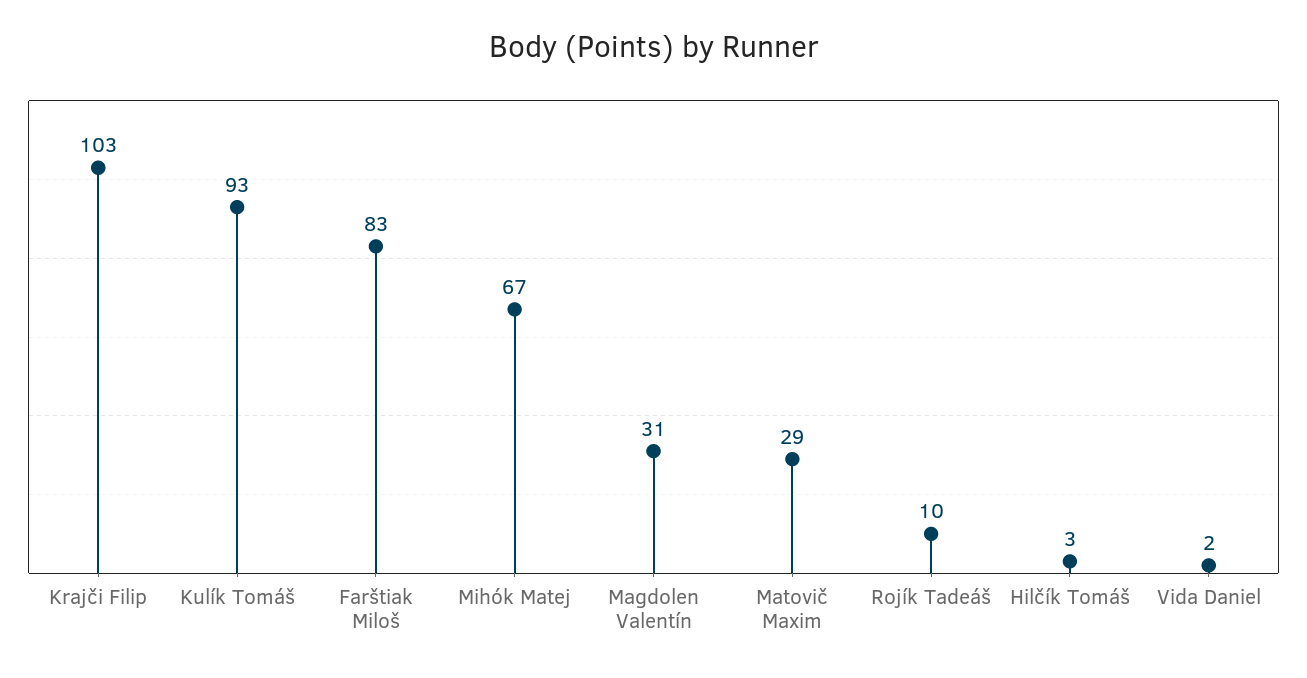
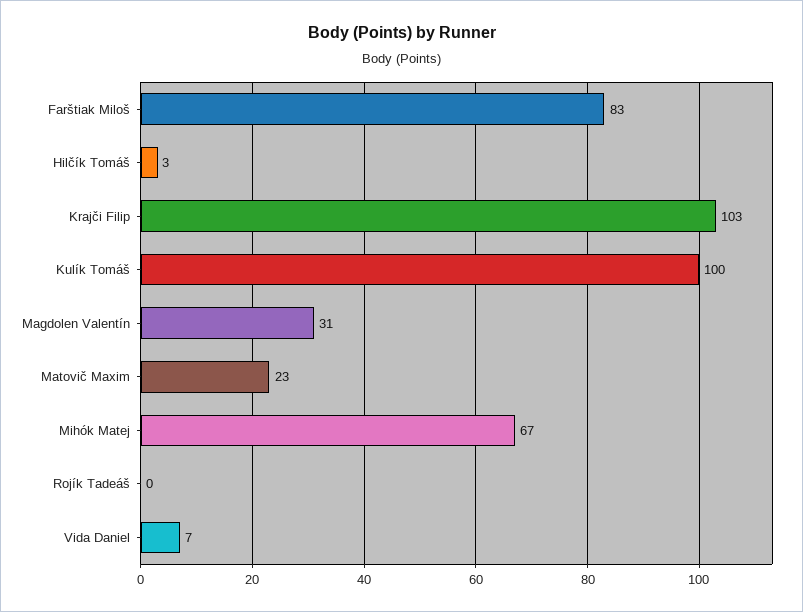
  {
    "Krajči Filip": 103,
-   "Kulík Tomáš": 93,
+   "Kulík Tomáš": 100,
    "Farštiak Miloš": 83,
    "Mihók Matej": 67,
    "Magdolen Valentín": 31,
-   "Matovič Maxim": 29,
+   "Matovič Maxim": 23,
-   "Rojík Tadeáš": 10,
+   "Rojík Tadeáš": 0,
    "Hilčík Tomáš": 3,
-   "Vida Daniel": 2
+   "Vida Daniel": 7
  }

